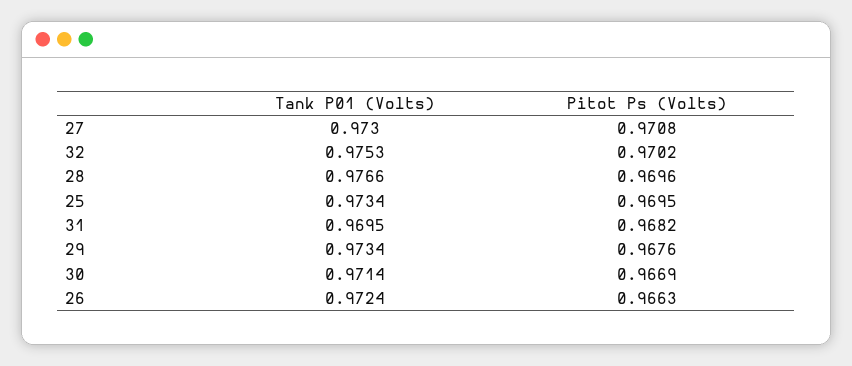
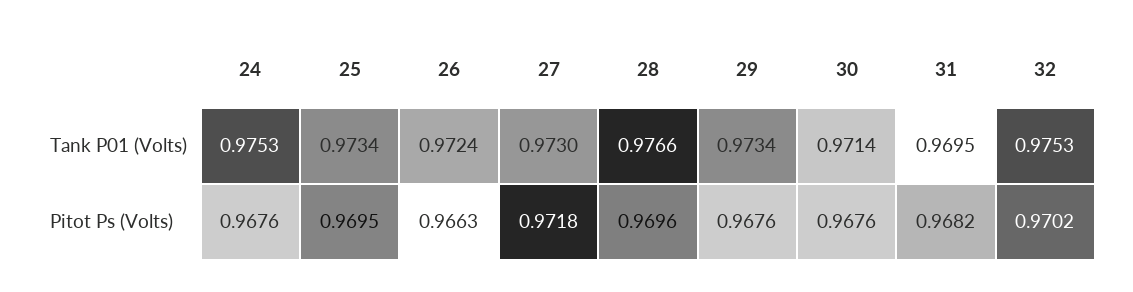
  {
    "Tank P01 (Volts)": {
      "27": 0.973,
      "32": 0.9753,
      "28": 0.9766,
      "25": 0.9734,
      "31": 0.9695,
      "29": 0.9734,
      "30": 0.9714,
-     "26": 0.9724
+     "26": 0.9724,
+     "24": 0.9753
    },
    "Pitot Ps (Volts)": {
-     "27": 0.9708,
+     "27": 0.9718,
      "32": 0.9702,
      "28": 0.9696,
      "25": 0.9695,
      "31": 0.9682,
      "29": 0.9676,
-     "30": 0.9669,
+     "30": 0.9676,
-     "26": 0.9663
+     "26": 0.9663,
+     "24": 0.9676
    }
  }

